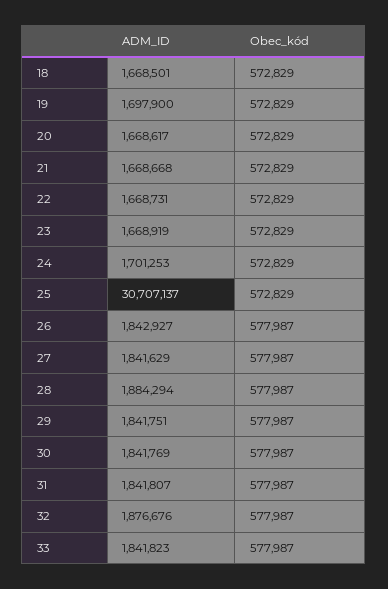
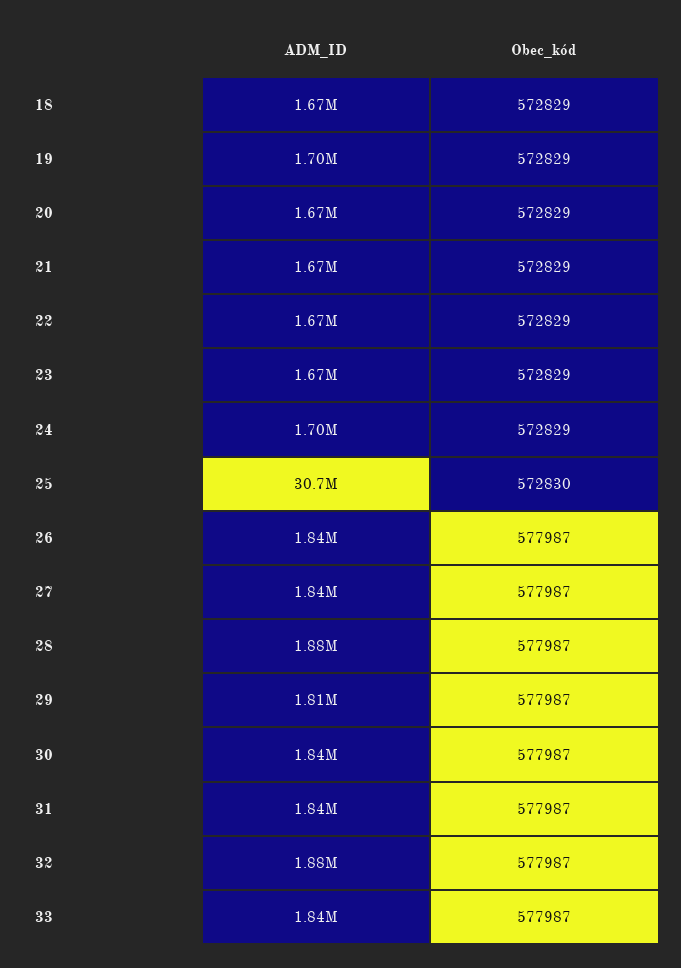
  {
    "ADM_ID": {
      "18": 1668501,
      "19": 1697900,
      "20": 1668617,
      "21": 1668668,
      "22": 1668731,
      "23": 1668919,
      "24": 1701253,
      "25": 30707137,
      "26": 1842927,
      "27": 1841629,
      "28": 1884294,
-     "29": 1841751,
+     "29": 1810000,
      "30": 1841769,
      "31": 1841807,
      "32": 1876676,
      "33": 1841823
    },
    "Obec_kód": {
      "18": 572829,
      "19": 572829,
      "20": 572829,
      "21": 572829,
      "22": 572829,
      "23": 572829,
      "24": 572829,
-     "25": 572829,
+     "25": 572830,
      "26": 577987,
      "27": 577987,
      "28": 577987,
      "29": 577987,
      "30": 577987,
      "31": 577987,
      "32": 577987,
      "33": 577987
    }
  }

